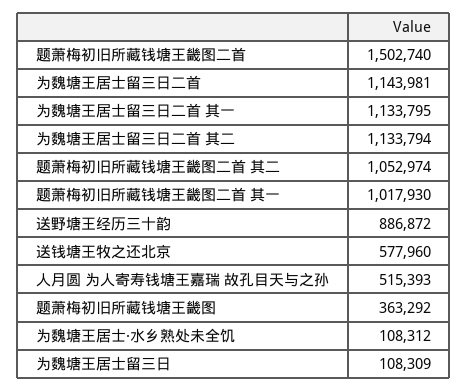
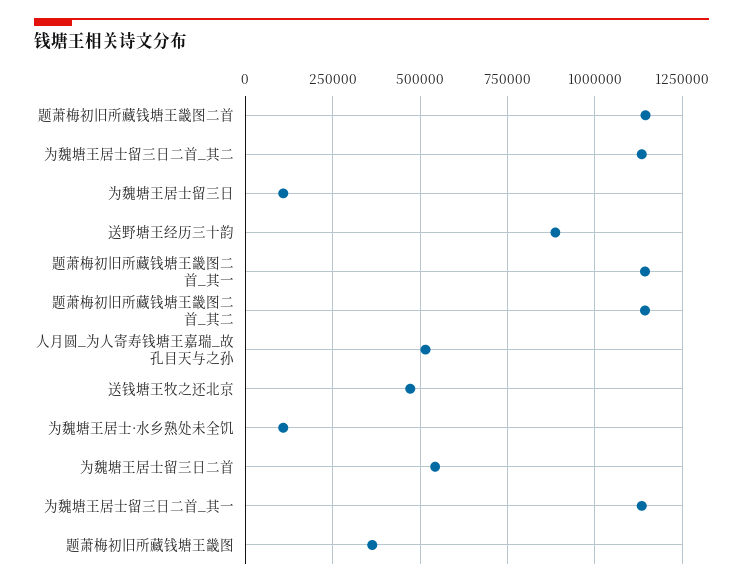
  {
-   "题萧梅初旧所藏钱塘王畿图二首": 1502740,
+   "题萧梅初旧所藏钱塘王畿图二首": 1150000,
-   "为魏塘王居士留三日二首": 1143981,
+   "为魏塘王居士留三日二首": 550000,
    "为魏塘王居士留三日二首 其一": 1133795,
    "为魏塘王居士留三日二首 其二": 1133794,
-   "题萧梅初旧所藏钱塘王畿图二首 其二": 1052974,
+   "题萧梅初旧所藏钱塘王畿图二首 其二": 1150000,
-   "题萧梅初旧所藏钱塘王畿图二首 其一": 1017930,
+   "题萧梅初旧所藏钱塘王畿图二首 其一": 1150000,
    "送野塘王经历三十韵": 886872,
-   "送钱塘王牧之还北京": 577960,
+   "送钱塘王牧之还北京": 475000,
    "人月圆 为人寄寿钱塘王嘉瑞 故孔目天与之孙": 515393,
    "题萧梅初旧所藏钱塘王畿图": 363292,
    "为魏塘王居士·水乡熟处未全饥": 108312,
    "为魏塘王居士留三日": 108309
  }

